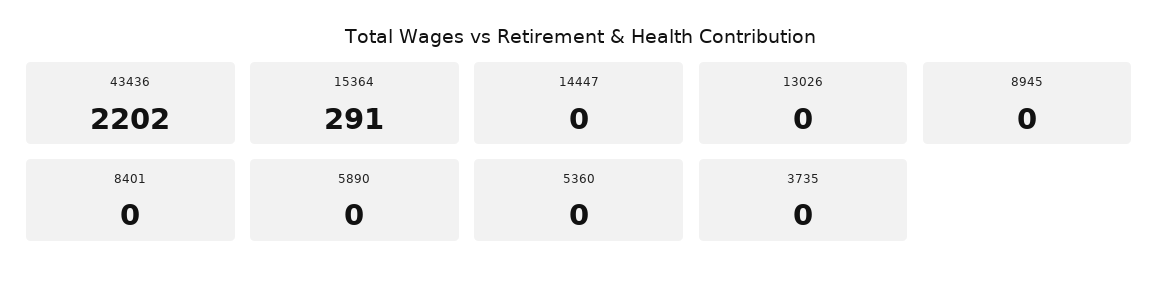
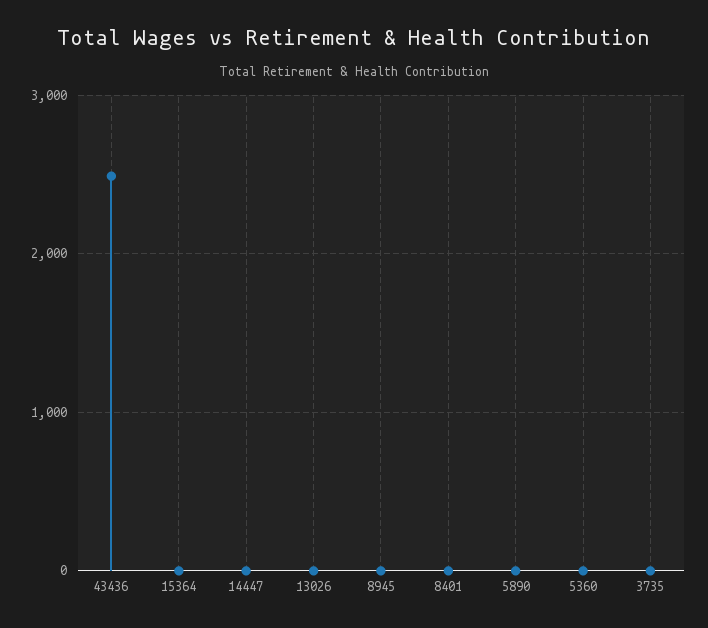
  {
-   "43436": 2202,
+   "43436": 2500,
-   "15364": 291,
+   "15364": 0,
    "14447": 0,
    "13026": 0,
    "8945": 0,
    "8401": 0,
    "5890": 0,
    "5360": 0,
    "3735": 0
  }

